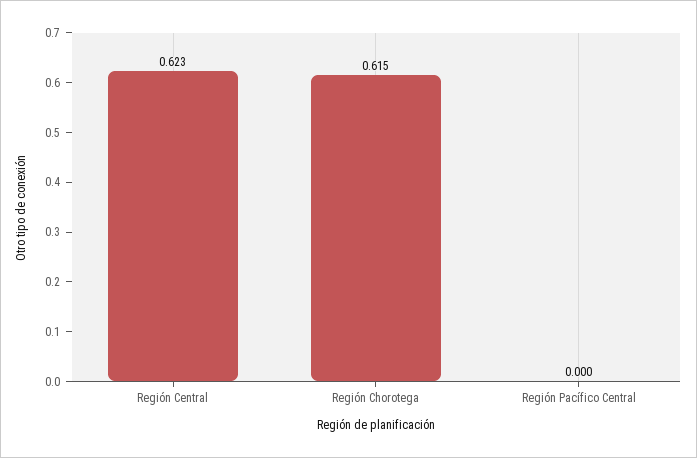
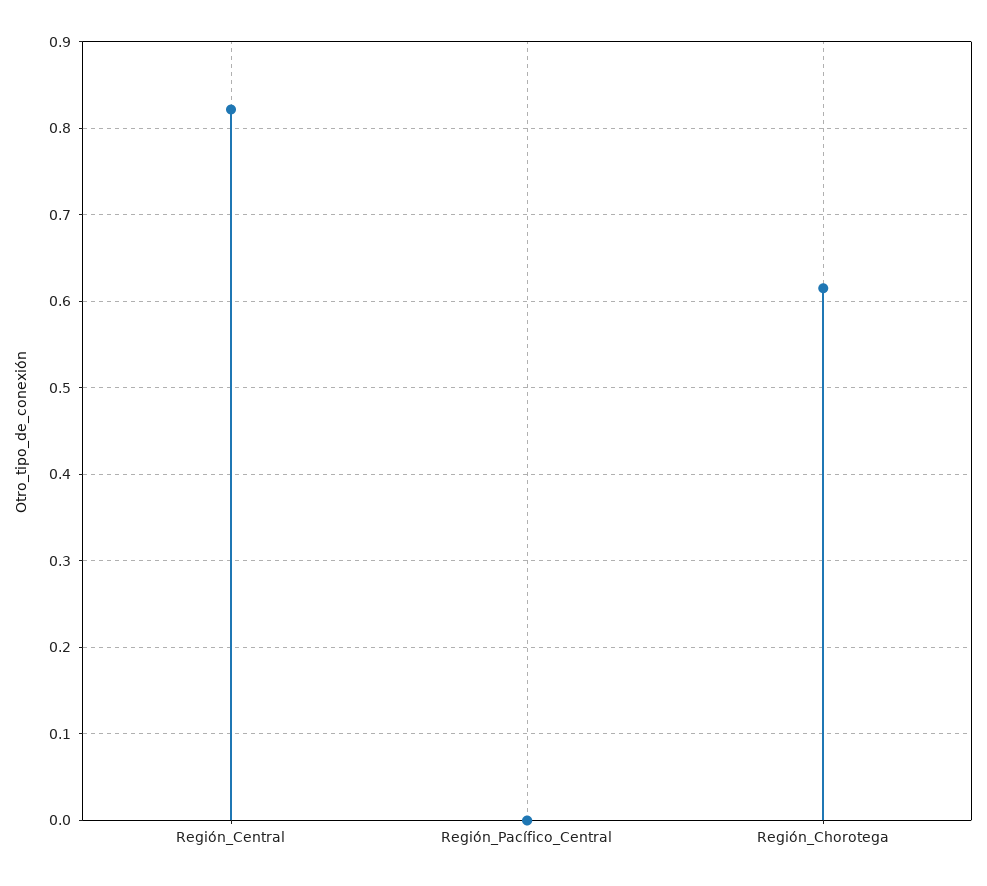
  {
-   "Región Central": 0.623,
+   "Región Central": 0.82,
    "Región Chorotega": 0.615,
    "Región Pacífico Central": 0
  }

